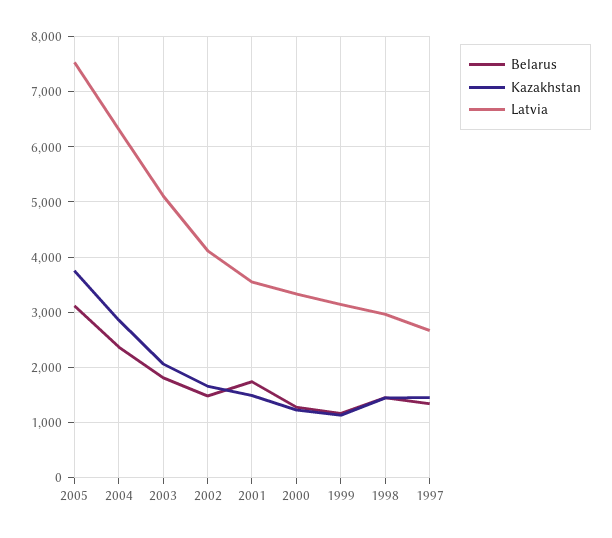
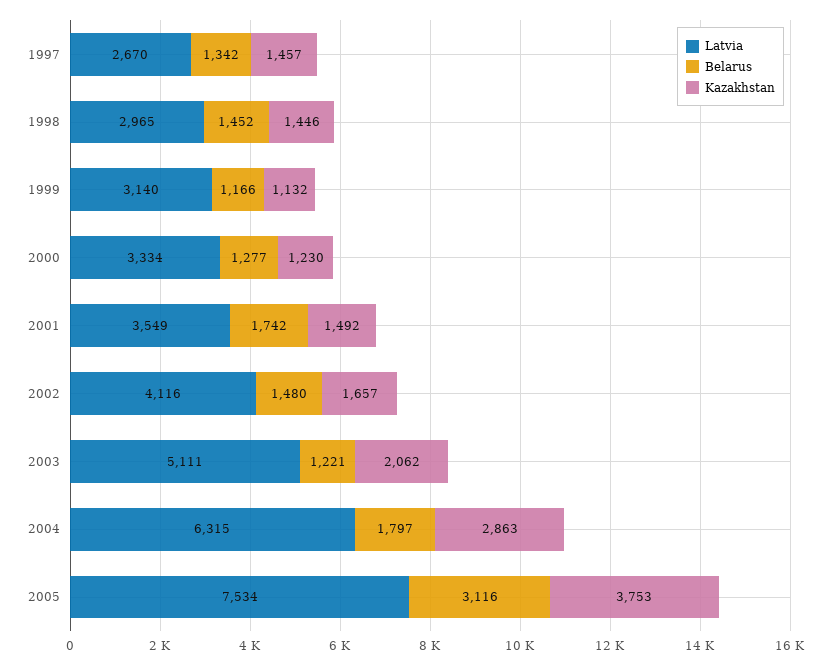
  {
    "Belarus": {
      "2005": 3116,
-     "2004": 2400,
+     "2004": 1797,
-     "2003": 1800,
+     "2003": 1221,
      "2002": 1480,
      "2001": 1742,
      "2000": 1277,
      "1999": 1166,
      "1998": 1452,
      "1997": 1342
    },
    "Kazakhstan": {
      "2005": 3753,
      "2004": 2863,
      "2003": 2062,
      "2002": 1657,
      "2001": 1492,
      "2000": 1230,
      "1999": 1132,
      "1998": 1446,
      "1997": 1457
    },
    "Latvia": {
      "2005": 7534,
      "2004": 6315,
      "2003": 5111,
      "2002": 4116,
      "2001": 3549,
      "2000": 3334,
      "1999": 3140,
      "1998": 2965,
      "1997": 2670
    }
  }

